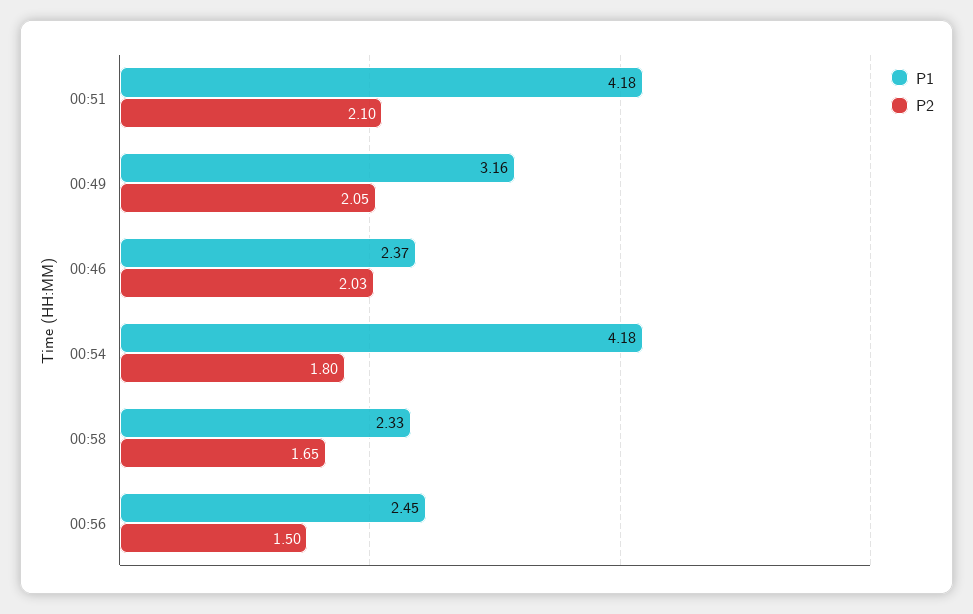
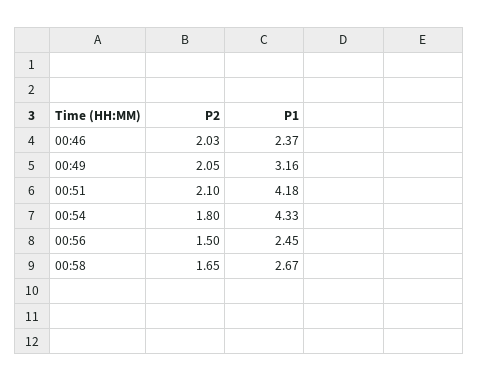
  {
    "P1": {
      "00:51": 4.18,
      "00:49": 3.16,
      "00:46": 2.37,
-     "00:54": 4.18,
+     "00:54": 4.33,
-     "00:58": 2.33,
+     "00:58": 2.67,
      "00:56": 2.45
    },
    "P2": {
      "00:51": 2.1,
      "00:49": 2.05,
      "00:46": 2.03,
      "00:54": 1.8,
      "00:58": 1.65,
      "00:56": 1.5
    }
  }

